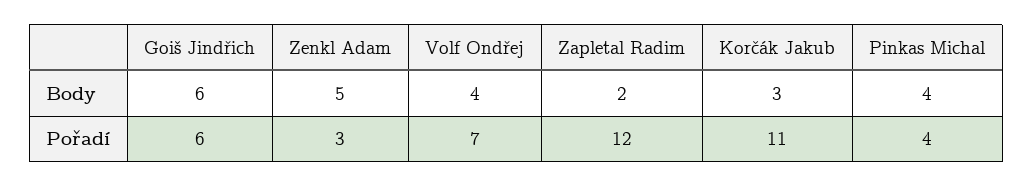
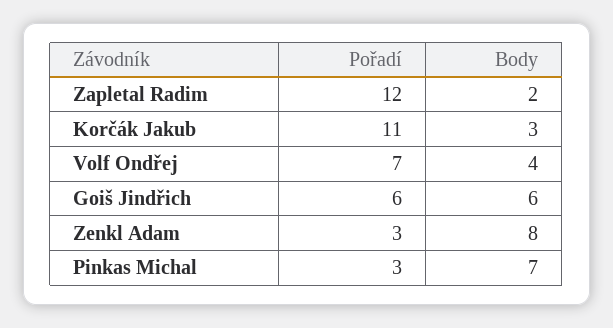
  {
    "Goiš Jindřich": {
      "Body": 6,
      "Pořadí": 6
    },
    "Zenkl Adam": {
-     "Body": 5,
+     "Body": 8,
      "Pořadí": 3
    },
    "Volf Ondřej": {
      "Body": 4,
      "Pořadí": 7
    },
    "Zapletal Radim": {
      "Body": 2,
      "Pořadí": 12
    },
    "Korčák Jakub": {
      "Body": 3,
      "Pořadí": 11
    },
    "Pinkas Michal": {
-     "Body": 4,
+     "Body": 7,
-     "Pořadí": 4
+     "Pořadí": 3
    }
  }

